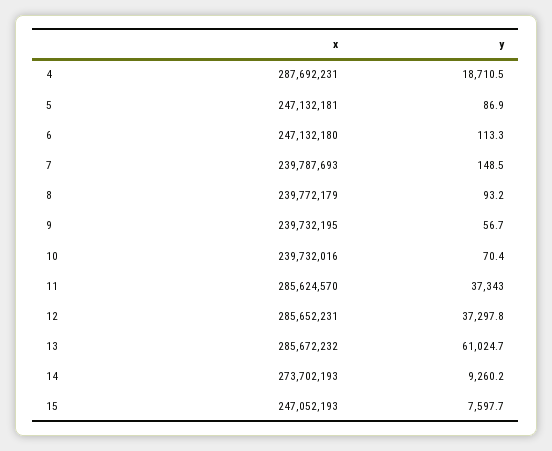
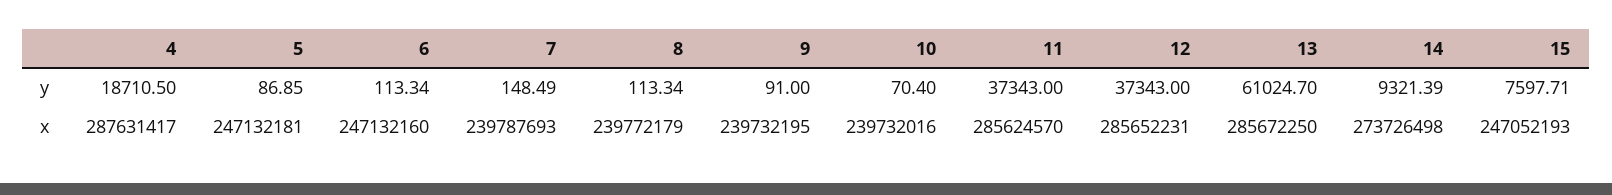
  {
    "x": {
-     "4": 287692231,
+     "4": 287631417,
      "5": 247132181,
-     "6": 247132180,
+     "6": 247132160,
      "7": 239787693,
      "8": 239772179,
      "9": 239732195,
      "10": 239732016,
      "11": 285624570,
      "12": 285652231,
-     "13": 285672232,
+     "13": 285672250,
-     "14": 273702193,
+     "14": 273726498,
      "15": 247052193
    },
    "y": {
      "4": 18710.5,
      "5": 86.85,
      "6": 113.34,
      "7": 148.49,
-     "8": 93.2,
+     "8": 113.34,
-     "9": 56.7,
+     "9": 91,
      "10": 70.4,
      "11": 37343,
-     "12": 37297.8,
+     "12": 37343,
      "13": 61024.7,
-     "14": 9260.2,
+     "14": 9321.39,
      "15": 7597.71
    }
  }

